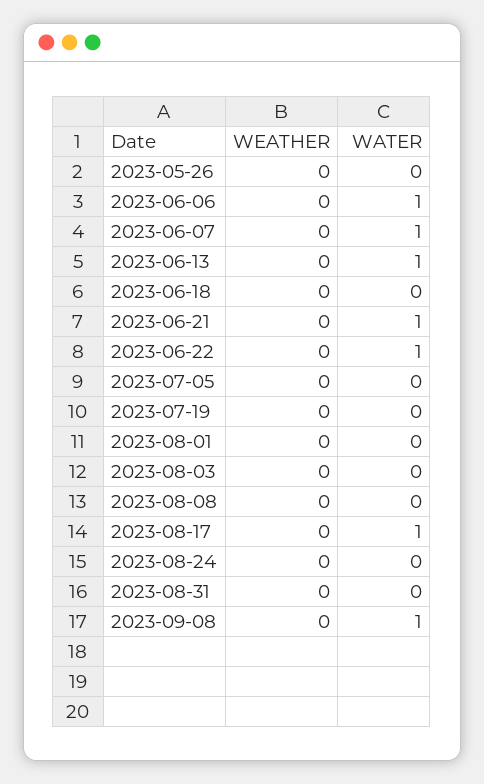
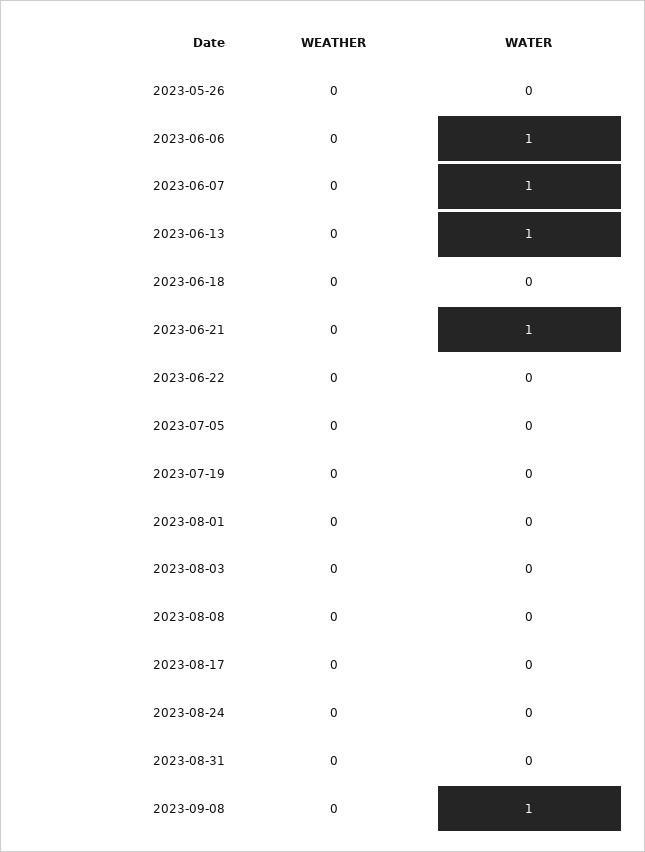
  {
    "WEATHER": {
      "2023-05-26": 0,
      "2023-06-06": 0,
      "2023-06-07": 0,
      "2023-06-13": 0,
      "2023-06-18": 0,
      "2023-06-21": 0,
      "2023-06-22": 0,
      "2023-07-05": 0,
      "2023-07-19": 0,
      "2023-08-01": 0,
      "2023-08-03": 0,
      "2023-08-08": 0,
      "2023-08-17": 0,
      "2023-08-24": 0,
      "2023-08-31": 0,
      "2023-09-08": 0
    },
    "WATER": {
      "2023-05-26": 0,
      "2023-06-06": 1,
      "2023-06-07": 1,
      "2023-06-13": 1,
      "2023-06-18": 0,
      "2023-06-21": 1,
-     "2023-06-22": 1,
+     "2023-06-22": 0,
      "2023-07-05": 0,
      "2023-07-19": 0,
      "2023-08-01": 0,
      "2023-08-03": 0,
      "2023-08-08": 0,
-     "2023-08-17": 1,
+     "2023-08-17": 0,
      "2023-08-24": 0,
      "2023-08-31": 0,
      "2023-09-08": 1
    }
  }

